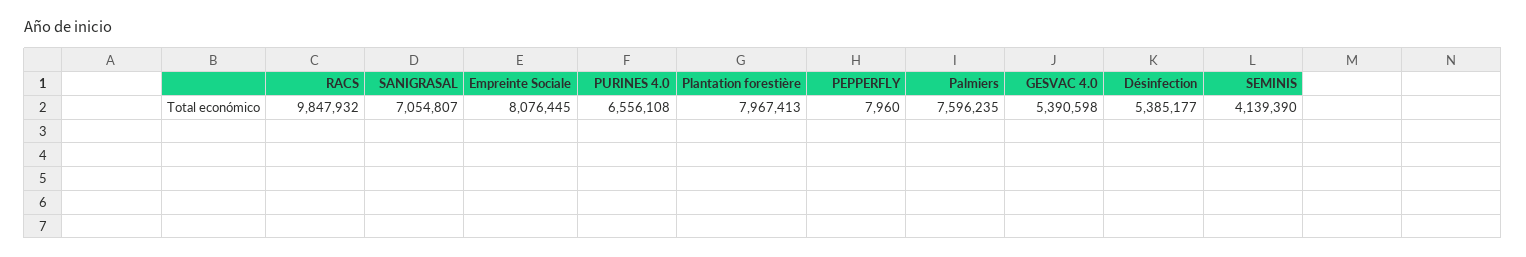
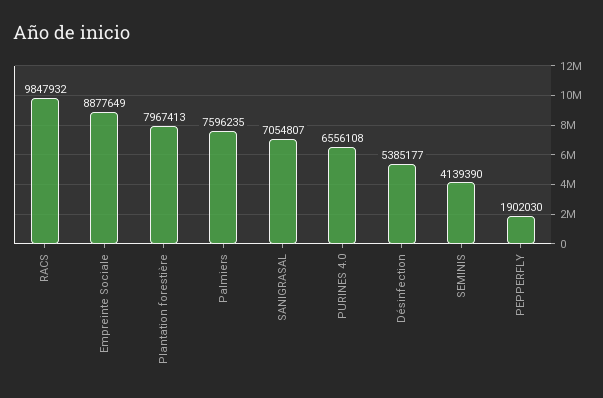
  {
    "RACS": 9847932,
    "SANIGRASAL": 7054807,
-   "Empreinte Sociale": 8076445,
+   "Empreinte Sociale": 8877649,
    "PURINES 4.0": 6556108,
    "Plantation forestière": 7967413,
-   "PEPPERFLY": 7960,
+   "PEPPERFLY": 1902030,
    "Palmiers": 7596235,
-   "GESVAC 4.0": 5390598,
    "Désinfection": 5385177,
    "SEMINIS": 4139390
  }

